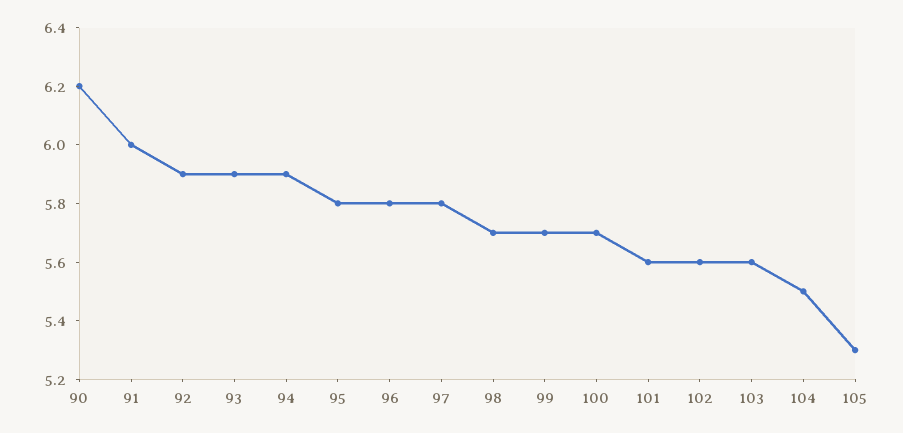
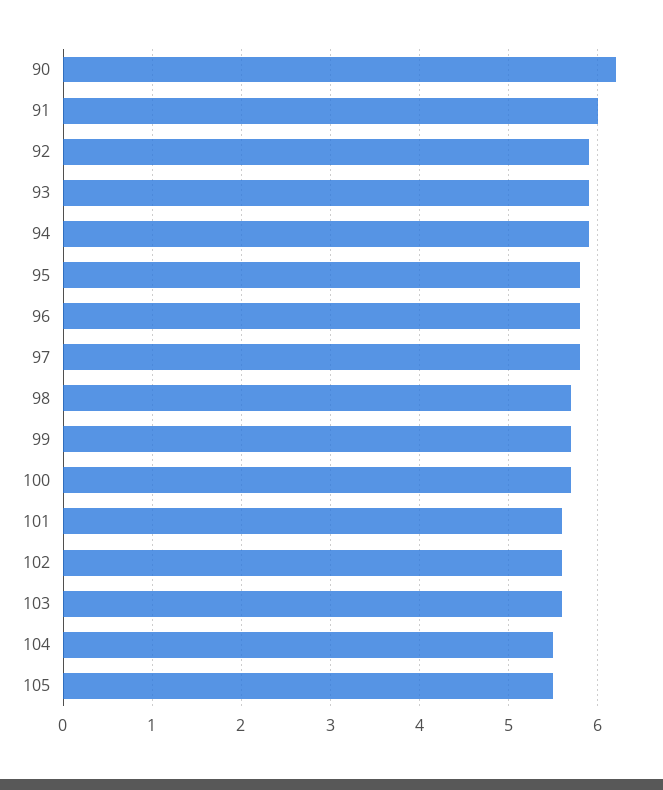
  {
    "90": 6.2,
    "91": 6,
    "92": 5.9,
    "93": 5.9,
    "94": 5.9,
    "95": 5.8,
    "96": 5.8,
    "97": 5.8,
    "98": 5.7,
    "99": 5.7,
    "100": 5.7,
    "101": 5.6,
    "102": 5.6,
    "103": 5.6,
    "104": 5.5,
-   "105": 5.3
+   "105": 5.5
  }

